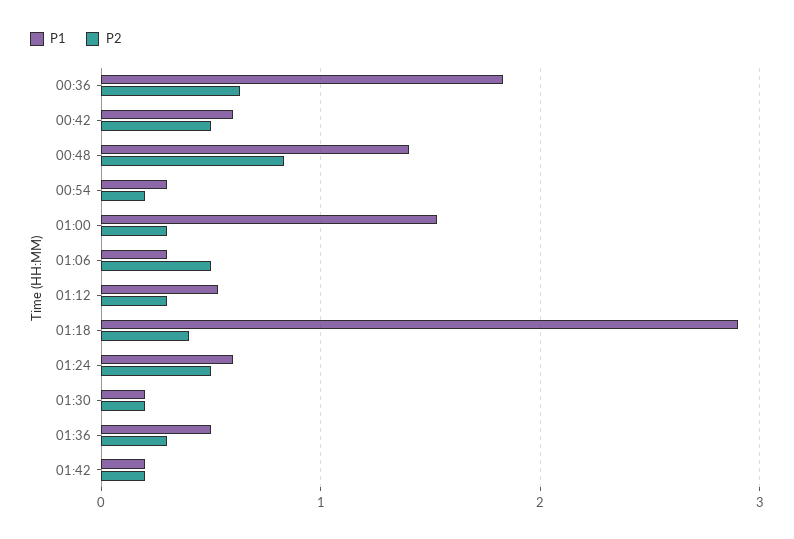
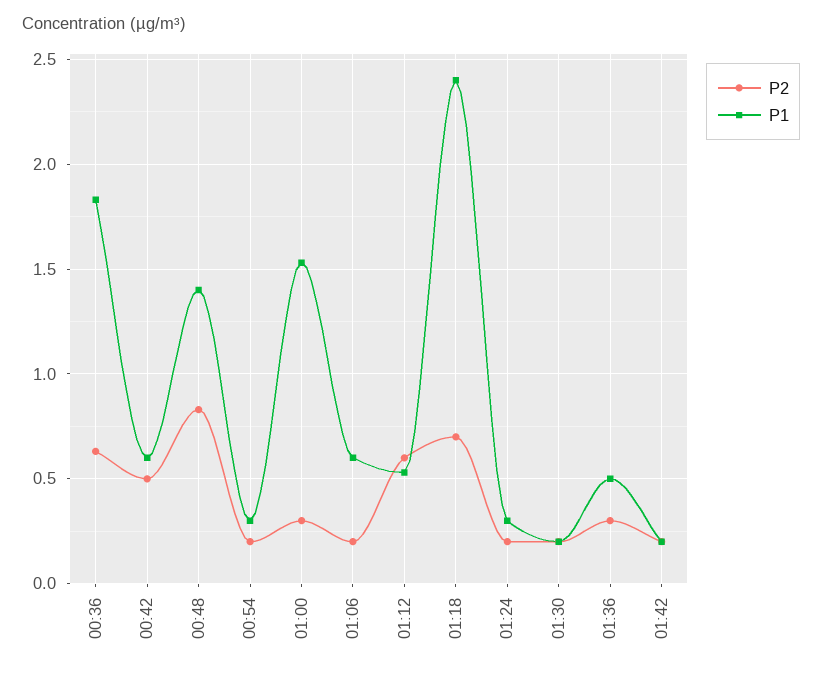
  {
    "P1": {
      "00:36": 1.85,
      "00:42": 0.6,
      "00:48": 1.4,
      "00:54": 0.3,
      "01:00": 1.55,
-     "01:06": 0.3,
+     "01:06": 0.6,
      "01:12": 0.55,
-     "01:18": 2.9,
+     "01:18": 2.4,
-     "01:24": 0.6,
+     "01:24": 0.3,
      "01:30": 0.2,
      "01:36": 0.5,
      "01:42": 0.2
    },
    "P2": {
      "00:36": 0.65,
      "00:42": 0.5,
      "00:48": 0.85,
      "00:54": 0.2,
      "01:00": 0.3,
-     "01:06": 0.5,
+     "01:06": 0.2,
-     "01:12": 0.3,
+     "01:12": 0.6,
-     "01:18": 0.4,
+     "01:18": 0.7,
-     "01:24": 0.5,
+     "01:24": 0.2,
      "01:30": 0.2,
      "01:36": 0.3,
      "01:42": 0.2
    }
  }

